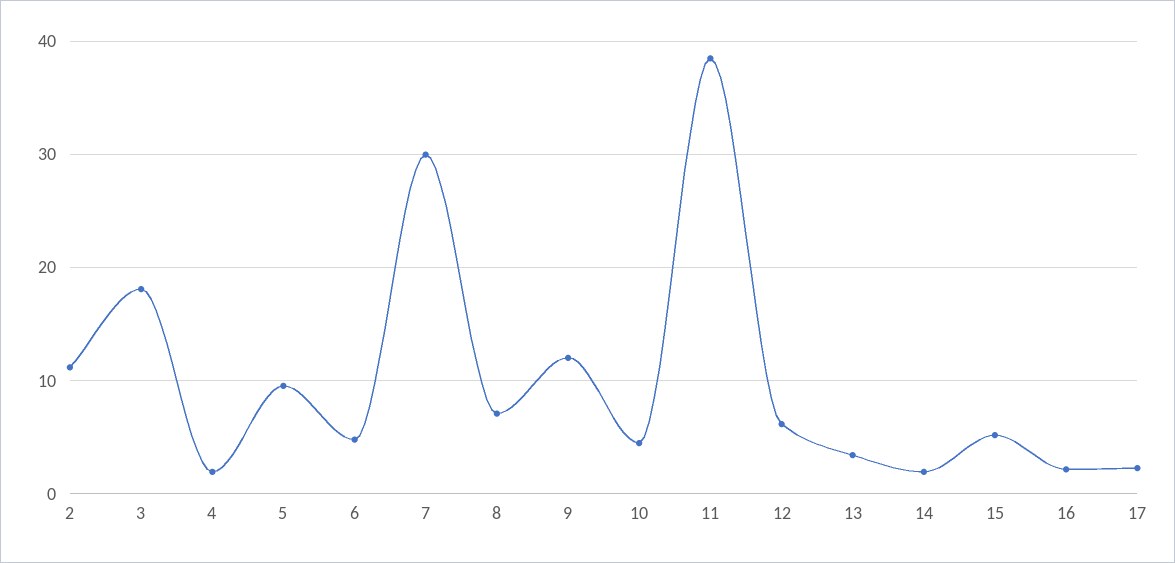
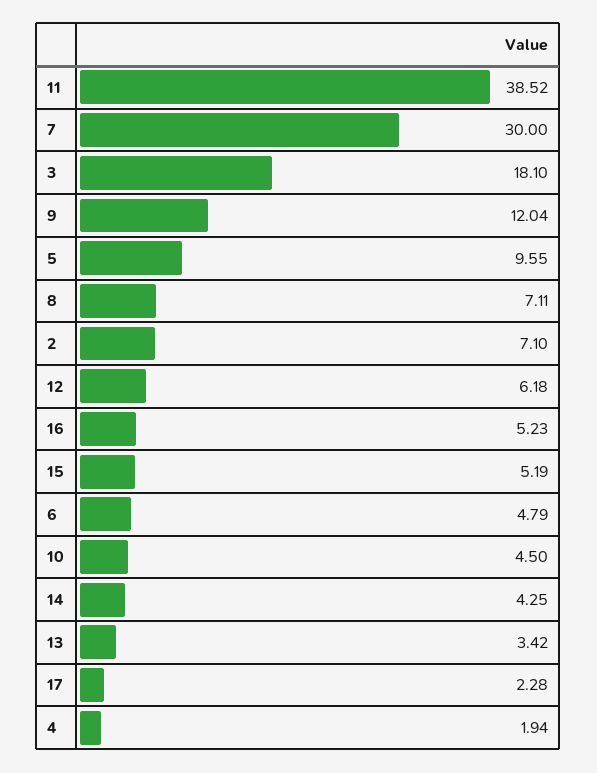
  {
-   "2": 11,
+   "2": 7.1,
    "3": 18.1,
    "4": 1.94,
    "5": 9.55,
    "6": 4.79,
    "7": 30,
    "8": 7.11,
    "9": 12.04,
    "10": 4.5,
    "11": 38.52,
    "12": 6.18,
    "13": 3.42,
-   "14": 2,
+   "14": 4.25,
    "15": 5.19,
-   "16": 2,
+   "16": 5.23,
    "17": 2.28
  }

